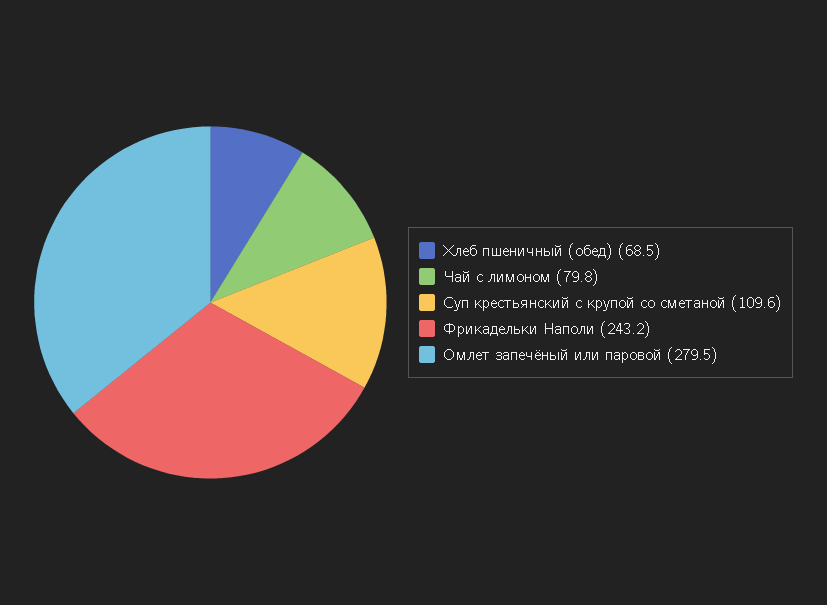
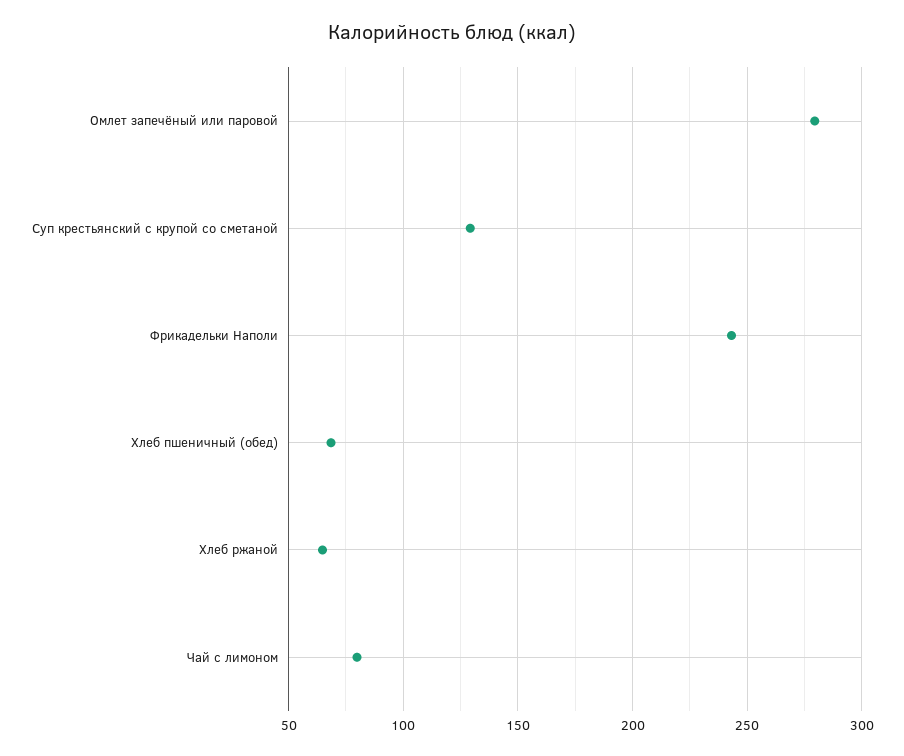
  {
    "Хлеб пшеничный (обед)": 68.5,
    "Чай с лимоном": 79.8,
-   "Суп крестьянский с крупой со сметаной": 109.6,
+   "Суп крестьянский с крупой со сметаной": 130,
    "Фрикадельки Наполи": 243.2,
-   "Омлет запечёный или паровой": 279.5
+   "Омлет запечёный или паровой": 279.5,
+   "Хлеб ржаной": 65
  }

